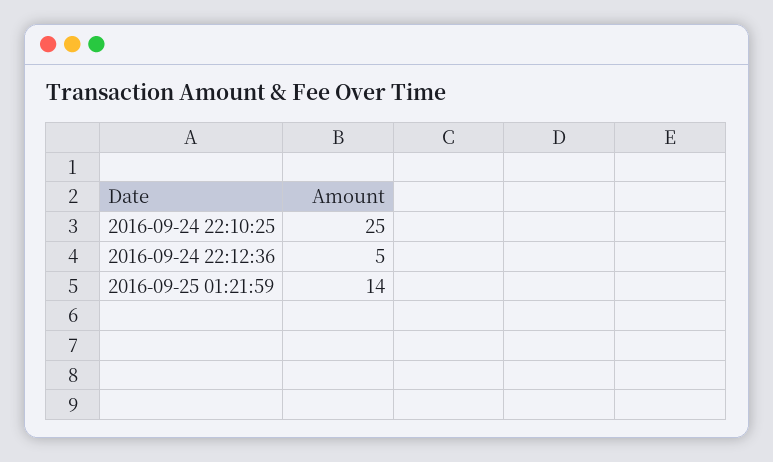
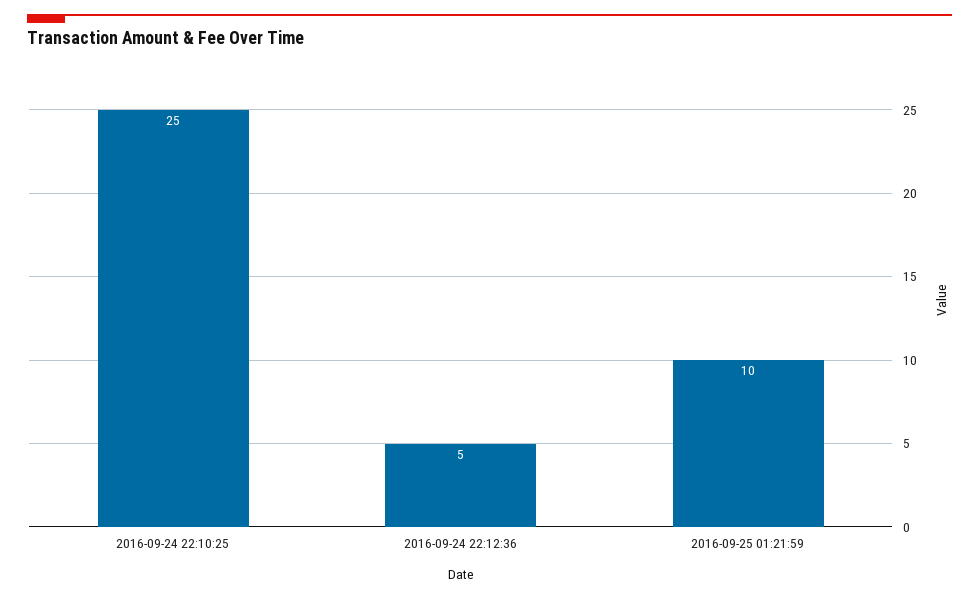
  {
    "2016-09-24 22:10:25": 25,
    "2016-09-24 22:12:36": 5,
-   "2016-09-25 01:21:59": 14
+   "2016-09-25 01:21:59": 10
  }

